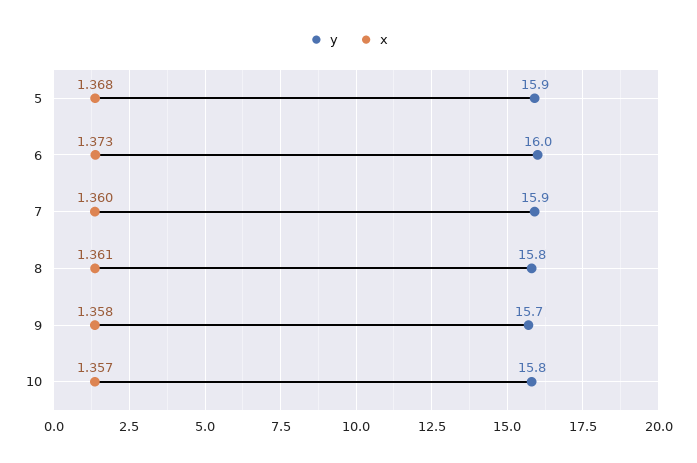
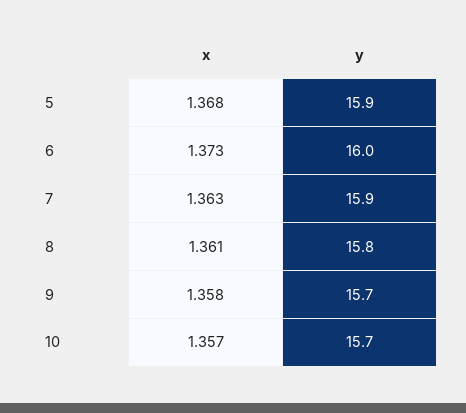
  {
    "y": {
      "5": 15.9,
      "6": 16,
      "7": 15.9,
      "8": 15.8,
      "9": 15.7,
-     "10": 15.8
+     "10": 15.7
    },
    "x": {
      "5": 1.368,
      "6": 1.373,
-     "7": 1.36,
+     "7": 1.363,
      "8": 1.361,
      "9": 1.358,
      "10": 1.357
    }
  }

